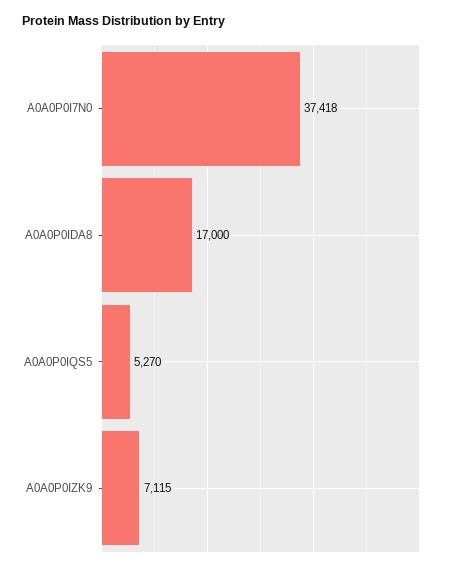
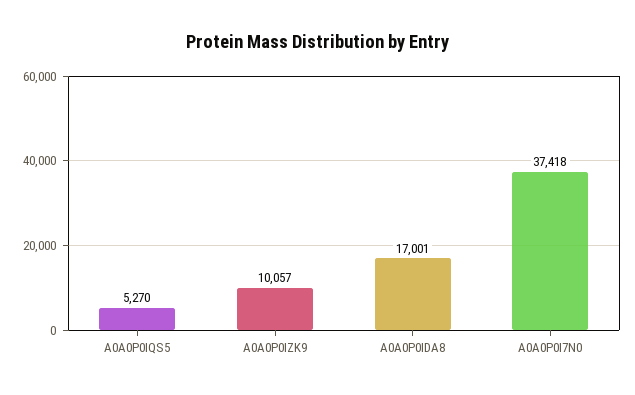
  {
    "A0A0P0I7N0": 37418,
-   "A0A0P0IDA8": 17000,
+   "A0A0P0IDA8": 17001,
    "A0A0P0IQS5": 5270,
-   "A0A0P0IZK9": 7115
+   "A0A0P0IZK9": 10057
  }

